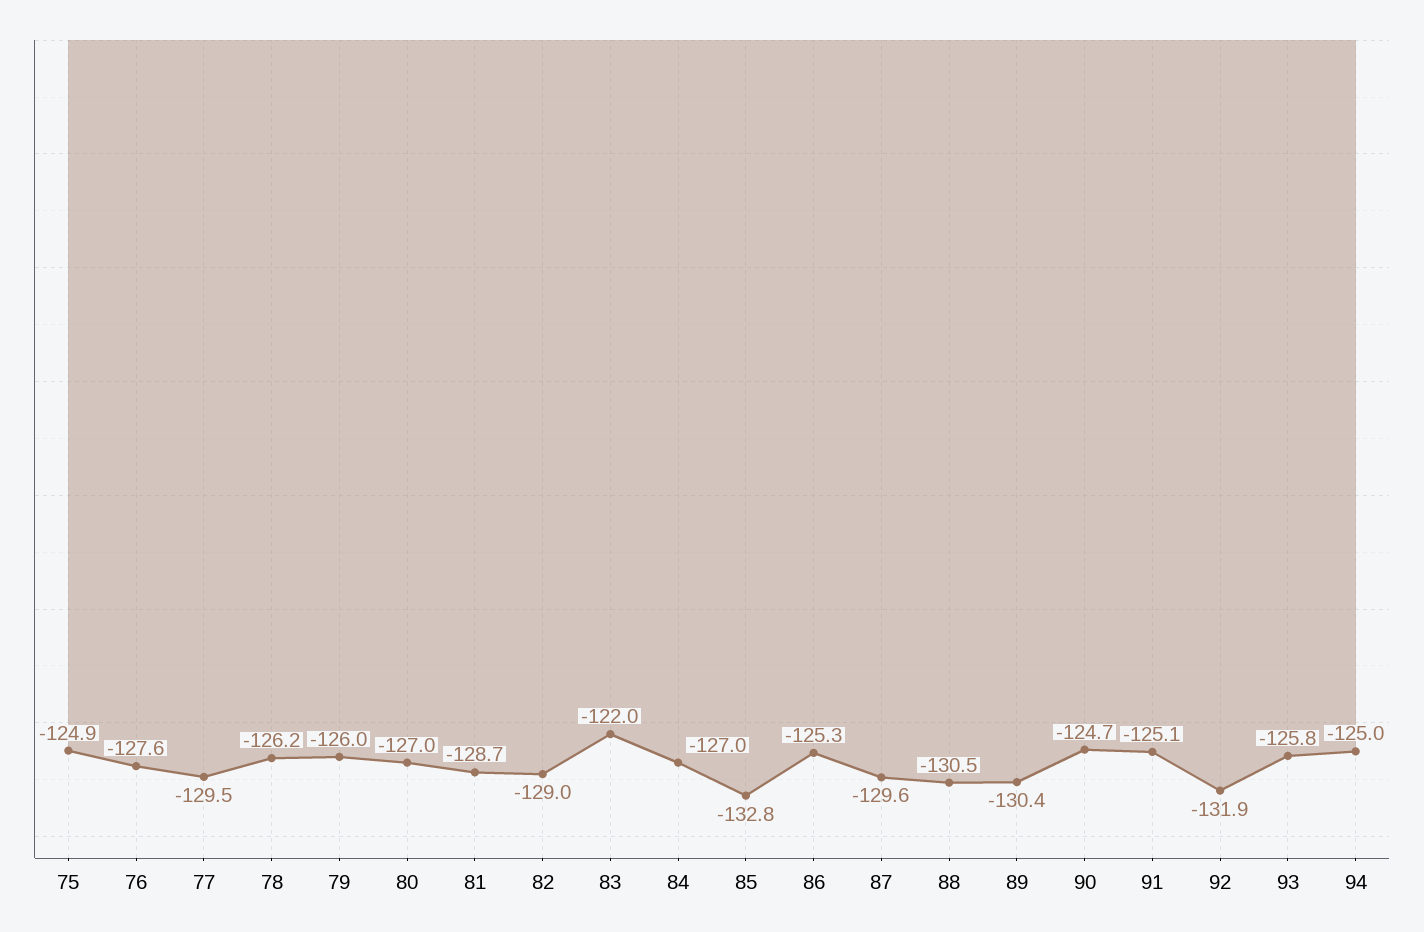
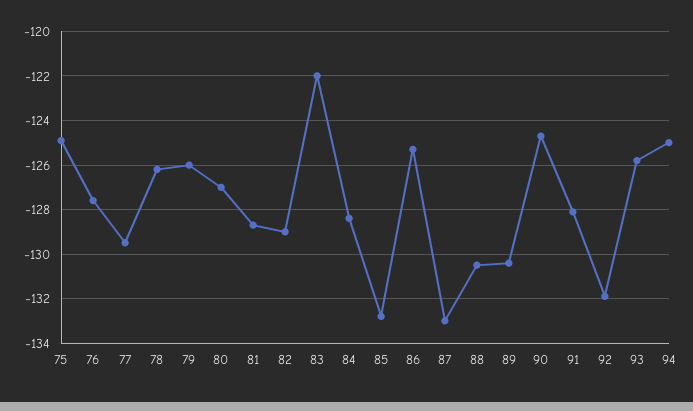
  {
    "75": -124.9,
    "76": -127.6,
    "77": -129.5,
    "78": -126.2,
    "79": -126,
    "80": -127,
    "81": -128.7,
    "82": -129,
    "83": -122,
-   "84": -127,
+   "84": -128.5,
    "85": -132.8,
    "86": -125.3,
-   "87": -129.6,
+   "87": -133,
    "88": -130.5,
    "89": -130.4,
    "90": -124.7,
-   "91": -125.1,
+   "91": -128,
    "92": -131.9,
    "93": -125.8,
    "94": -125
  }

